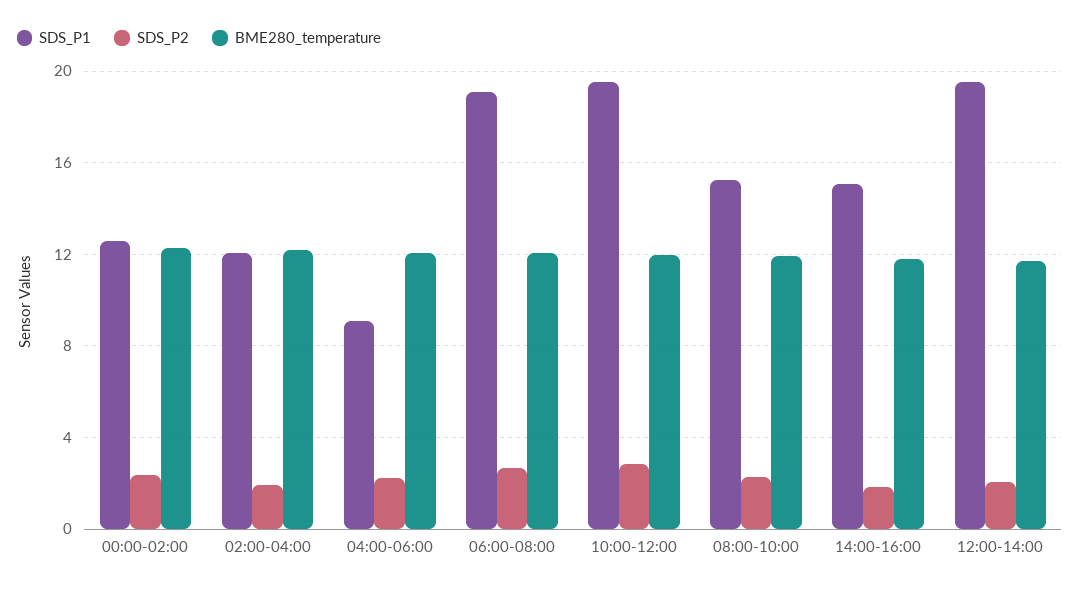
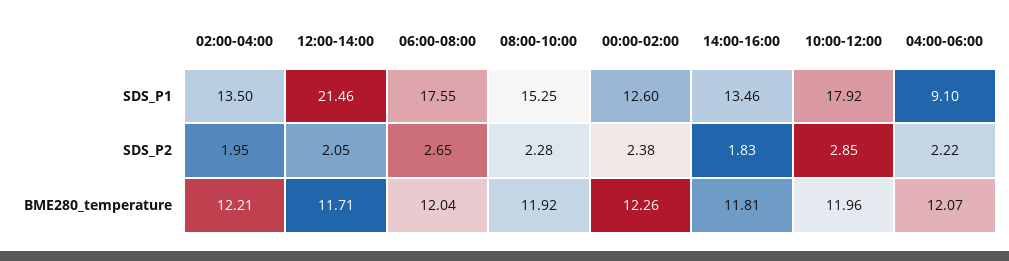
  {
    "SDS_P1": {
      "00:00-02:00": 12.6,
-     "02:00-04:00": 12,
+     "02:00-04:00": 13.5,
      "04:00-06:00": 9.1,
-     "06:00-08:00": 19,
+     "06:00-08:00": 17.55,
-     "10:00-12:00": 19.5,
+     "10:00-12:00": 17.92,
      "08:00-10:00": 15.25,
-     "14:00-16:00": 15,
+     "14:00-16:00": 13.46,
-     "12:00-14:00": 19.5
+     "12:00-14:00": 21.46
    },
    "SDS_P2": {
      "00:00-02:00": 2.38,
      "02:00-04:00": 1.95,
      "04:00-06:00": 2.22,
      "06:00-08:00": 2.65,
      "10:00-12:00": 2.85,
      "08:00-10:00": 2.28,
      "14:00-16:00": 1.83,
      "12:00-14:00": 2.05
    },
    "BME280_temperature": {
      "00:00-02:00": 12.26,
      "02:00-04:00": 12.21,
      "04:00-06:00": 12.07,
      "06:00-08:00": 12.04,
      "10:00-12:00": 11.96,
      "08:00-10:00": 11.92,
      "14:00-16:00": 11.81,
      "12:00-14:00": 11.71
    }
  }

